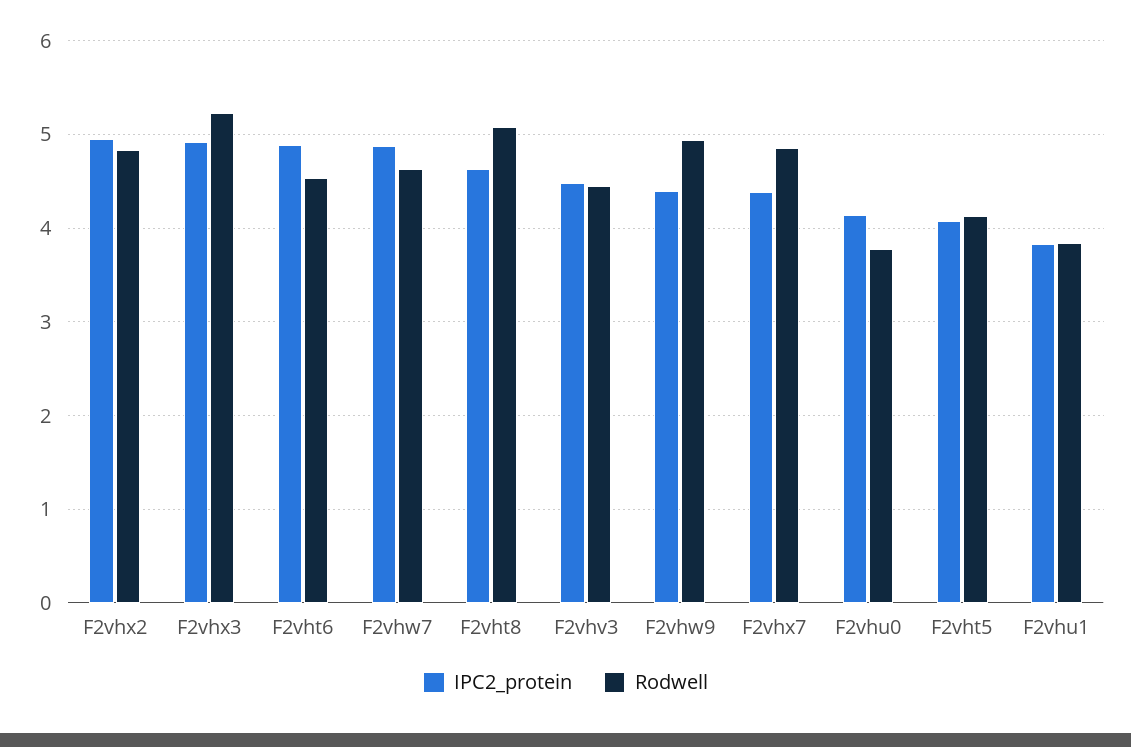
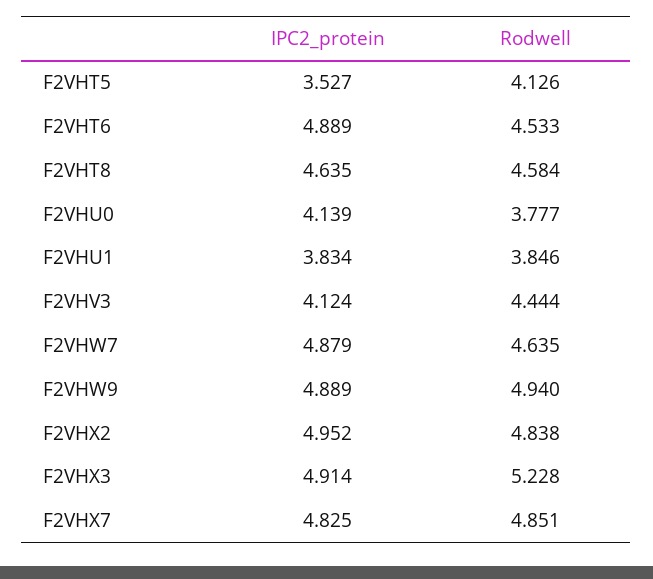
  {
    "IPC2_protein": {
      "F2vhx2": 4.952,
      "F2vhx3": 4.914,
      "F2vht6": 4.889,
      "F2vhw7": 4.879,
      "F2vht8": 4.635,
-     "F2vhv3": 4.5,
+     "F2vhv3": 4.124,
-     "F2vhw9": 4.4,
+     "F2vhw9": 4.889,
-     "F2vhx7": 4.4,
+     "F2vhx7": 4.825,
      "F2vhu0": 4.139,
-     "F2vht5": 4.1,
+     "F2vht5": 3.527,
      "F2vhu1": 3.834
    },
    "Rodwell": {
      "F2vhx2": 4.838,
      "F2vhx3": 5.228,
      "F2vht6": 4.533,
      "F2vhw7": 4.635,
-     "F2vht8": 5.1,
+     "F2vht8": 4.584,
      "F2vhv3": 4.444,
      "F2vhw9": 4.94,
      "F2vhx7": 4.851,
      "F2vhu0": 3.777,
      "F2vht5": 4.126,
      "F2vhu1": 3.846
    }
  }

